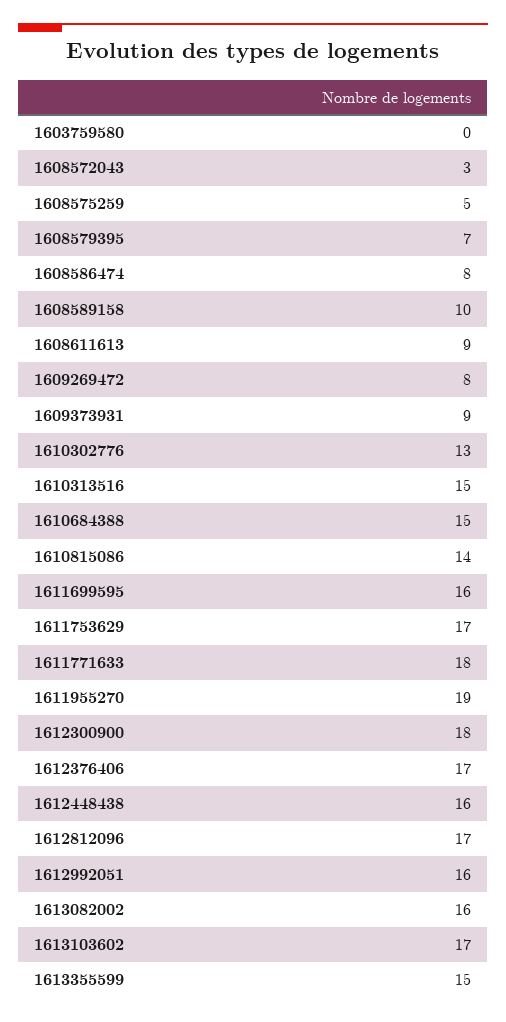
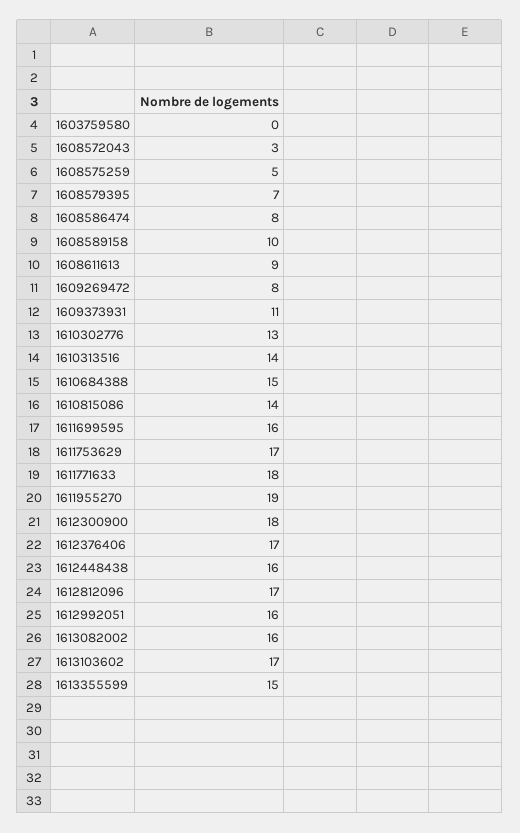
  {
    "1603759580": 0,
    "1608572043": 3,
    "1608575259": 5,
    "1608579395": 7,
    "1608586474": 8,
    "1608589158": 10,
    "1608611613": 9,
    "1609269472": 8,
-   "1609373931": 9,
+   "1609373931": 11,
    "1610302776": 13,
-   "1610313516": 15,
+   "1610313516": 14,
    "1610684388": 15,
    "1610815086": 14,
    "1611699595": 16,
    "1611753629": 17,
    "1611771633": 18,
    "1611955270": 19,
    "1612300900": 18,
    "1612376406": 17,
    "1612448438": 16,
    "1612812096": 17,
    "1612992051": 16,
    "1613082002": 16,
    "1613103602": 17,
    "1613355599": 15
  }

